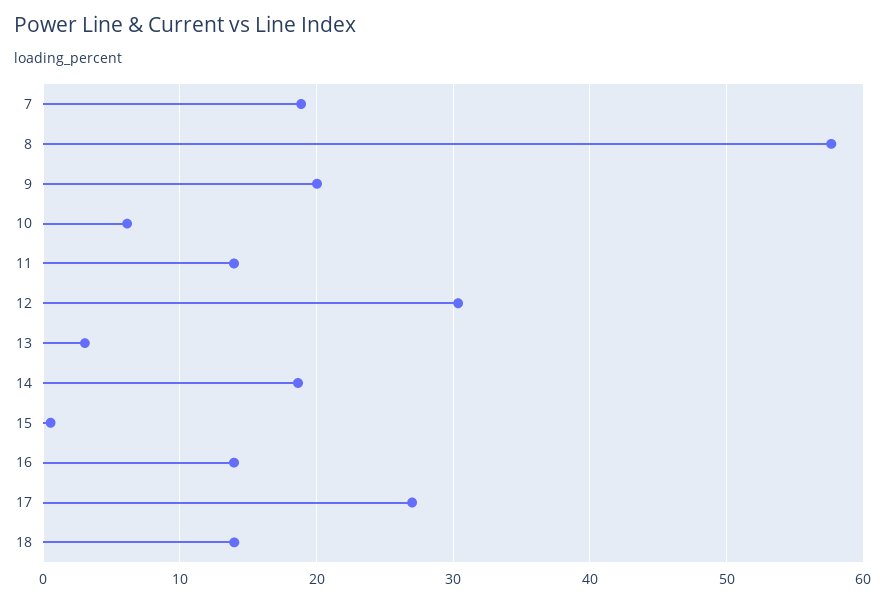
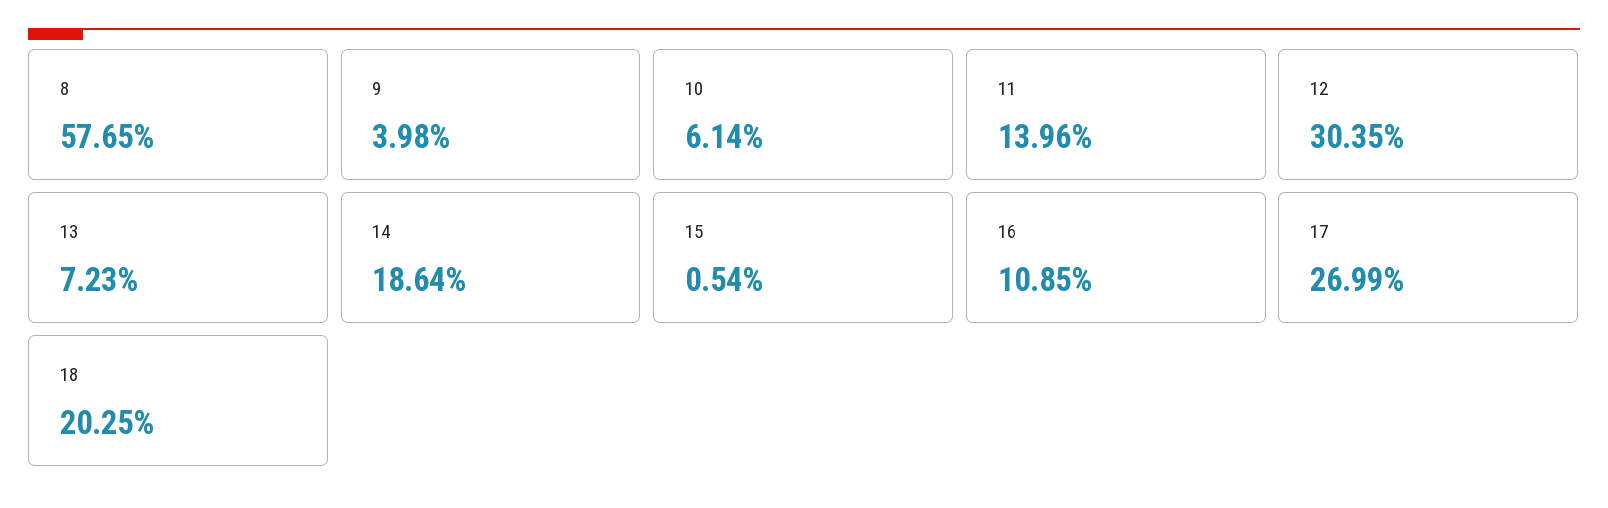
  {
-   "7": 19,
    "8": 57.65,
-   "9": 20,
+   "9": 3.98,
    "10": 6.14,
    "11": 13.96,
    "12": 30.35,
-   "13": 3,
+   "13": 7.23,
    "14": 18.64,
    "15": 0.54,
-   "16": 14,
+   "16": 10.85,
    "17": 26.99,
-   "18": 14
+   "18": 20.25
  }

